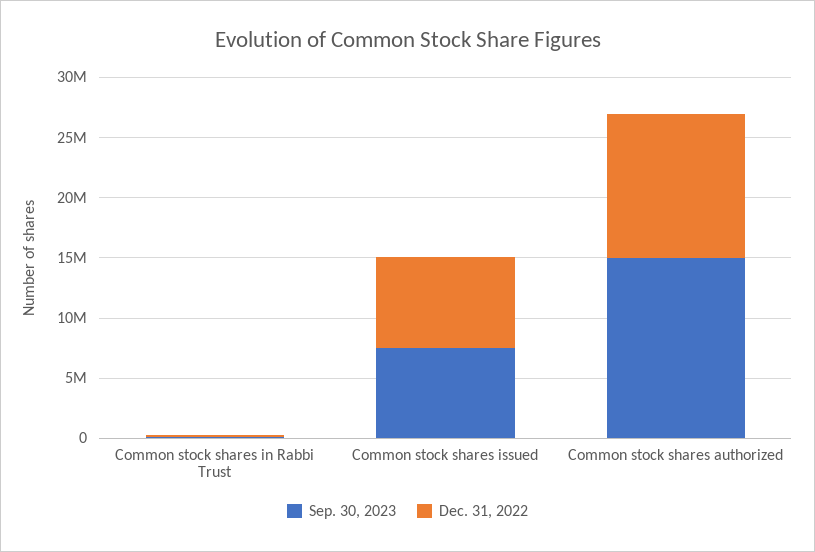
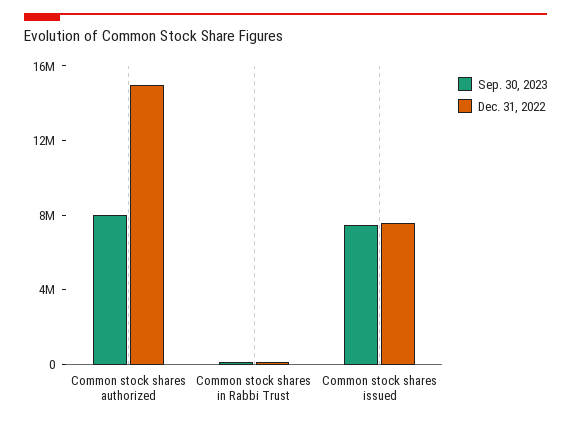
  {
    "Sep. 30, 2023": {
      "Common stock shares in Rabbi Trust": 0,
      "Common stock shares issued": 7000000,
-     "Common stock shares authorized": 15000000
+     "Common stock shares authorized": 8000000
    },
    "Dec. 31, 2022": {
      "Common stock shares in Rabbi Trust": 0,
      "Common stock shares issued": 8000000,
-     "Common stock shares authorized": 12000000
+     "Common stock shares authorized": 15000000
    }
  }

